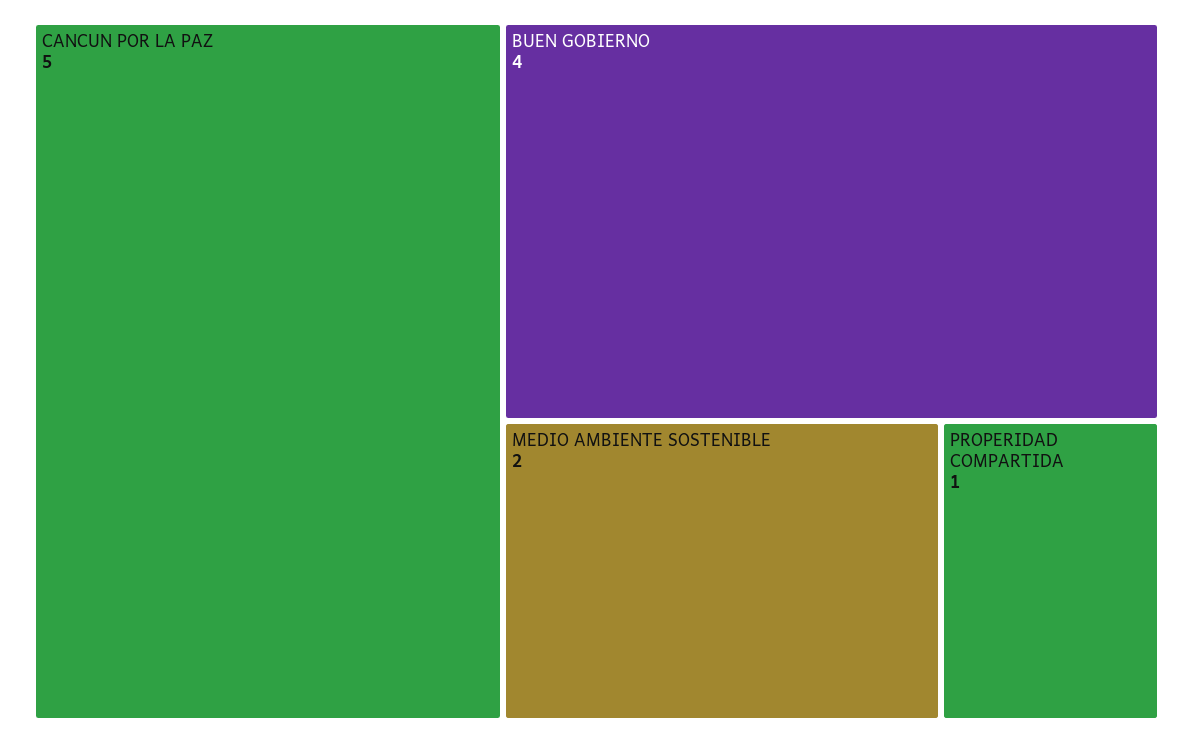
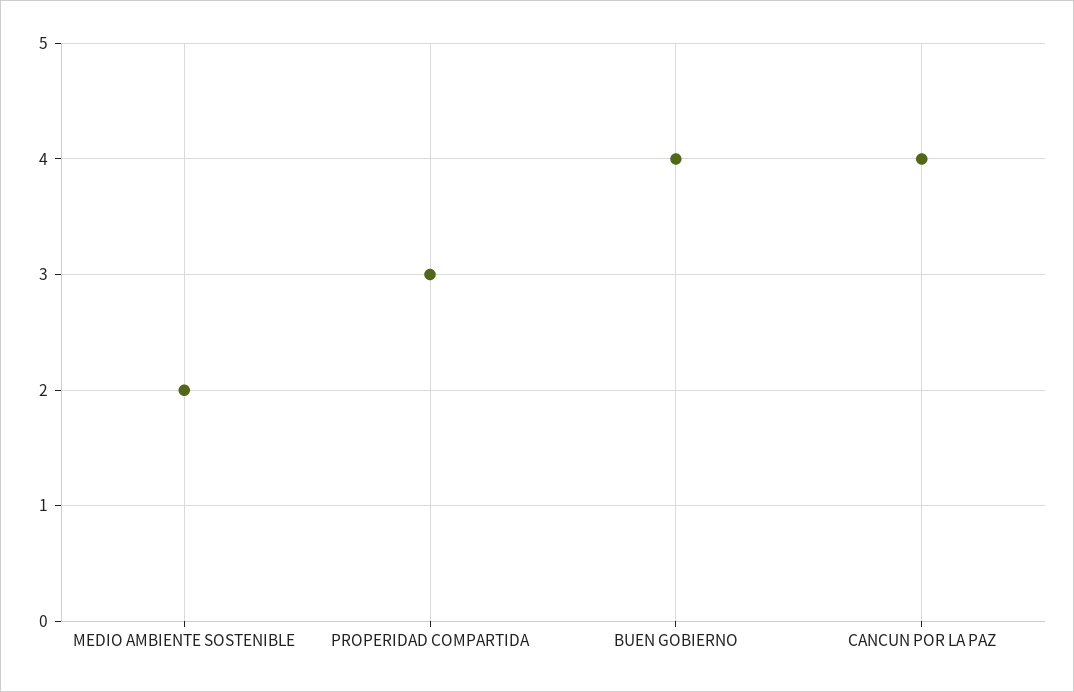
  {
-   "CANCUN POR LA PAZ": 5,
+   "CANCUN POR LA PAZ": 4,
    "BUEN GOBIERNO": 4,
    "MEDIO AMBIENTE SOSTENIBLE": 2,
-   "PROPERIDAD COMPARTIDA": 1
+   "PROPERIDAD COMPARTIDA": 3
  }

